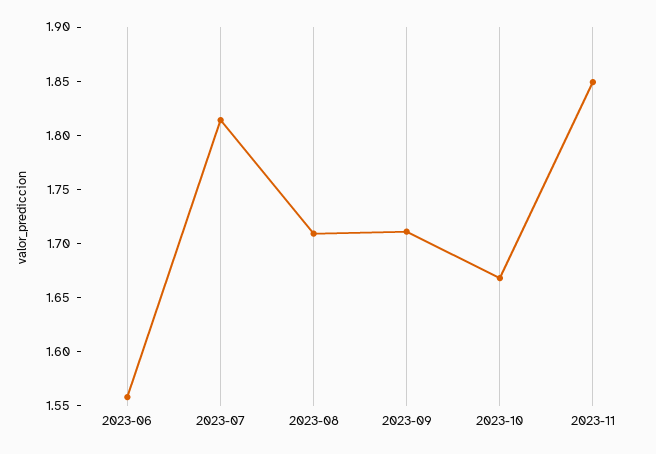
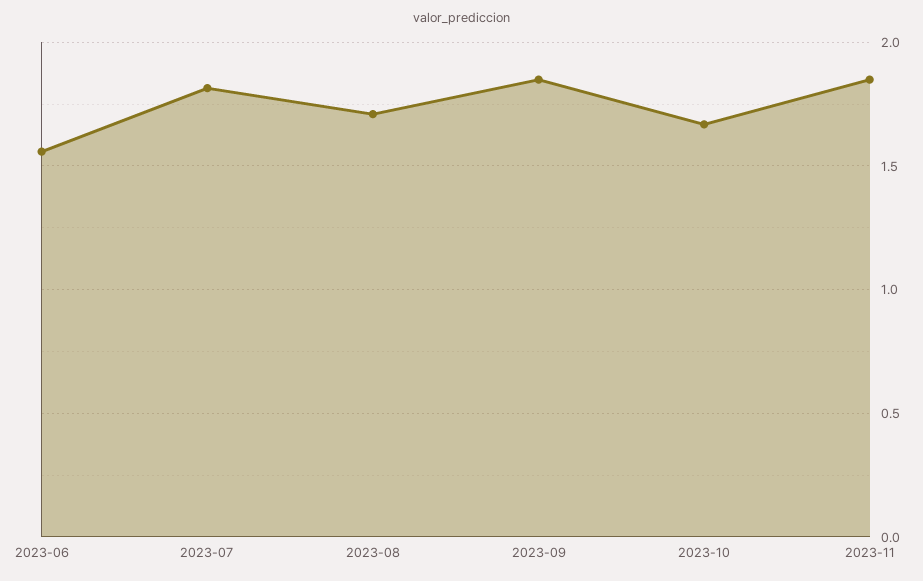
  {
    "2023-06": 1.56,
    "2023-07": 1.81,
    "2023-08": 1.71,
-   "2023-09": 1.71,
+   "2023-09": 1.85,
    "2023-10": 1.67,
    "2023-11": 1.85
  }

